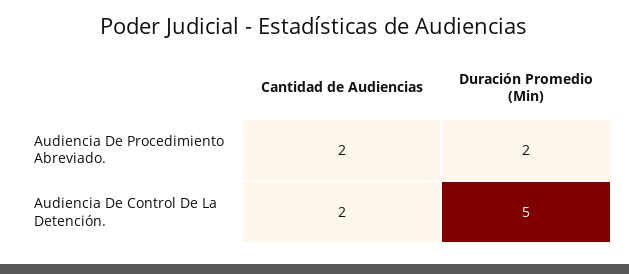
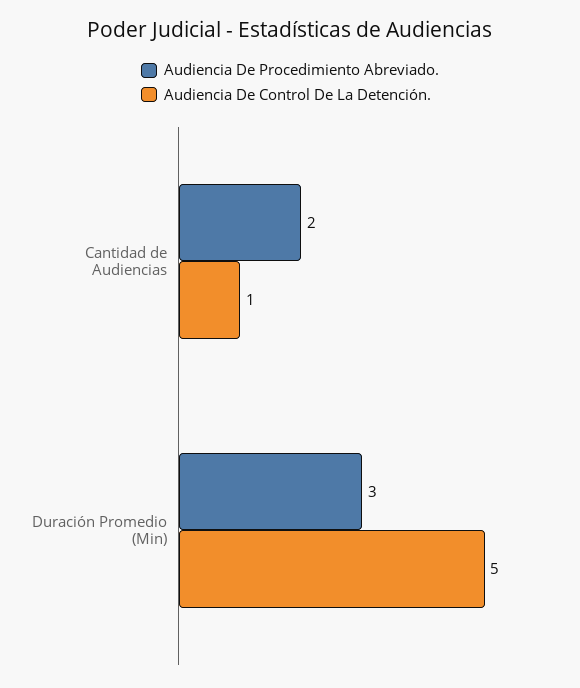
  {
    "Audiencia De Procedimiento Abreviado.": {
      "Cantidad de Audiencias": 2,
-     "Duración Promedio (Min)": 2
+     "Duración Promedio (Min)": 3
    },
    "Audiencia De Control De La Detención.": {
-     "Cantidad de Audiencias": 2,
+     "Cantidad de Audiencias": 1,
      "Duración Promedio (Min)": 5
    }
  }

